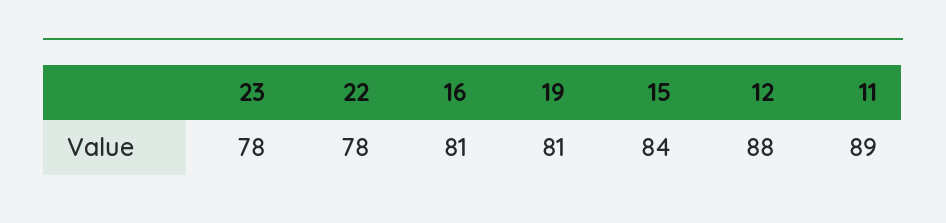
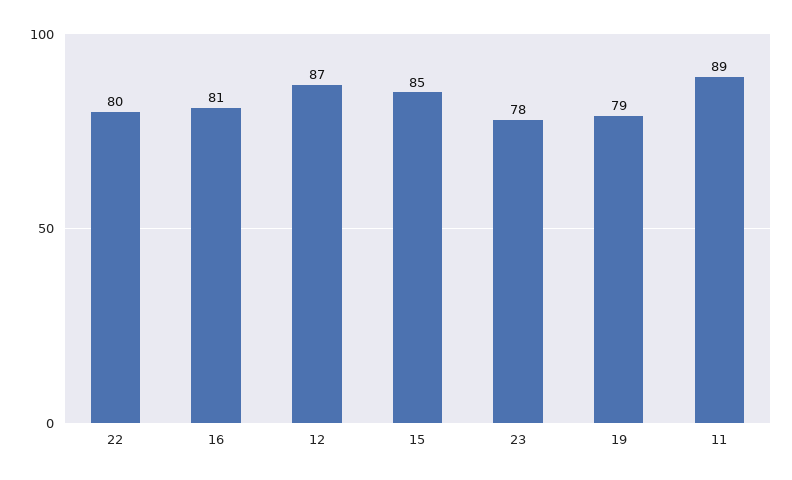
  {
    "23": 78,
-   "22": 78,
+   "22": 80,
    "16": 81,
-   "19": 81,
+   "19": 79,
-   "15": 84,
+   "15": 85,
-   "12": 88,
+   "12": 87,
    "11": 89
  }

